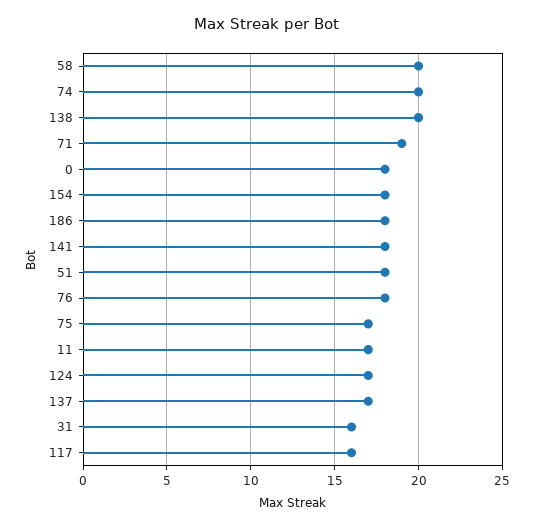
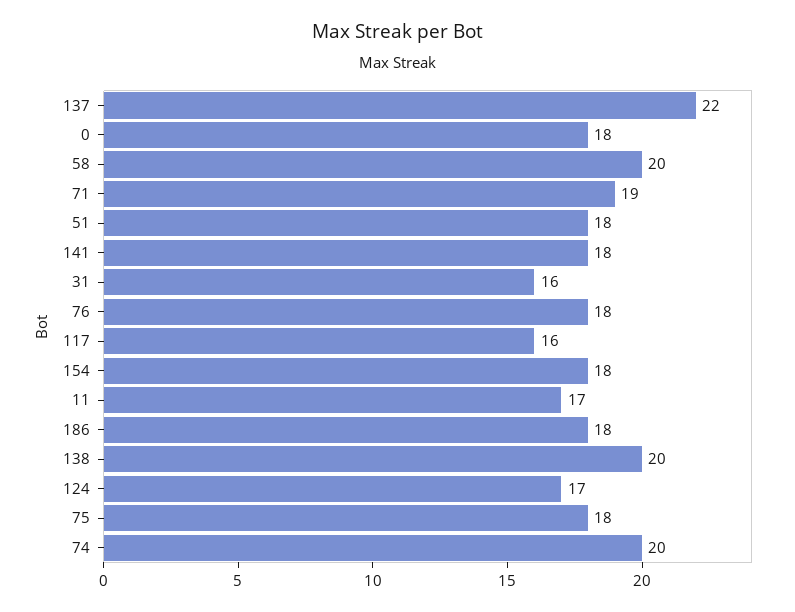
  {
    "58": 20,
    "74": 20,
    "138": 20,
    "71": 19,
    "0": 18,
    "154": 18,
    "186": 18,
    "141": 18,
    "51": 18,
    "76": 18,
-   "75": 17,
+   "75": 18,
    "11": 17,
    "124": 17,
-   "137": 17,
+   "137": 22,
    "31": 16,
    "117": 16
  }

